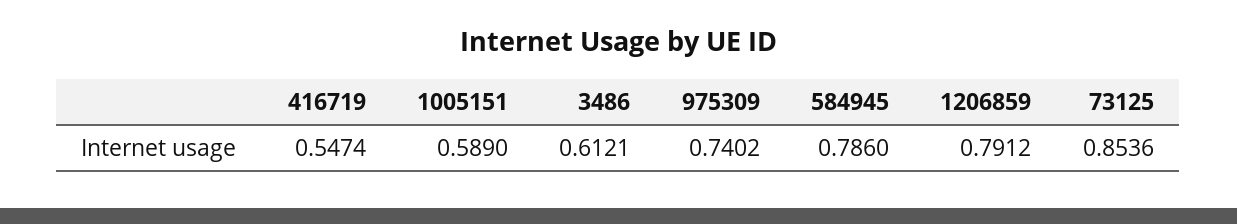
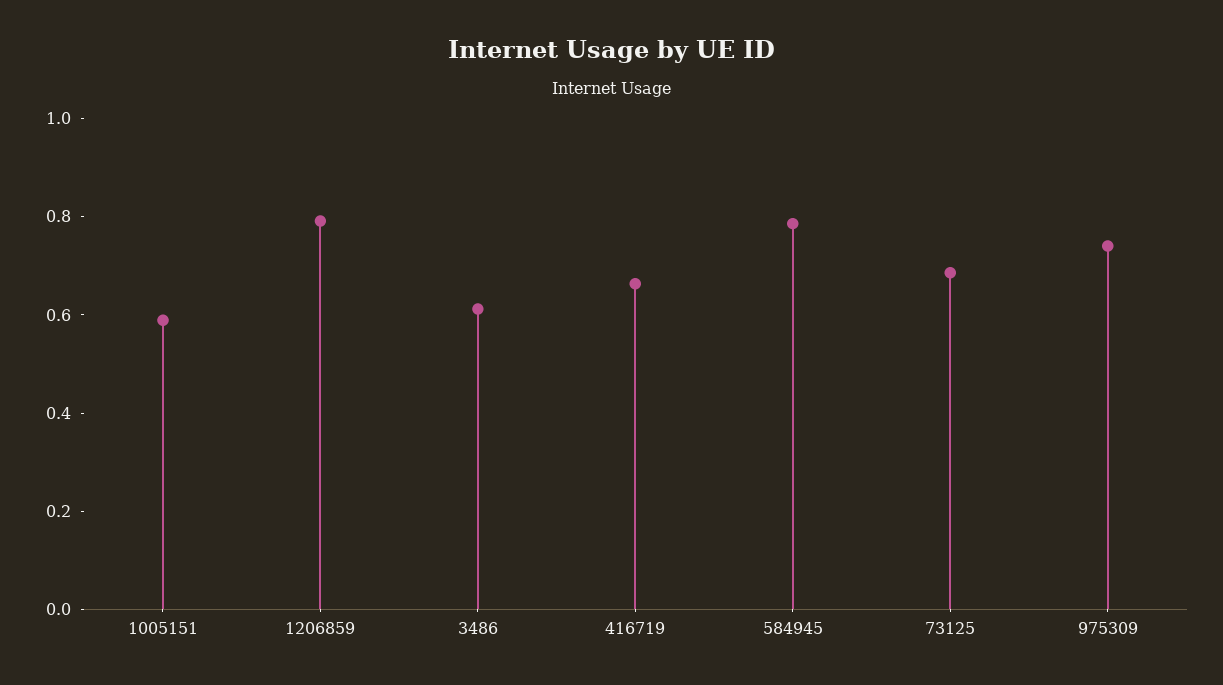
  {
-   "416719": 0.5474,
+   "416719": 0.65,
    "1005151": 0.589,
    "3486": 0.6121,
    "975309": 0.7402,
    "584945": 0.786,
    "1206859": 0.7912,
-   "73125": 0.8536
+   "73125": 0.7
  }

